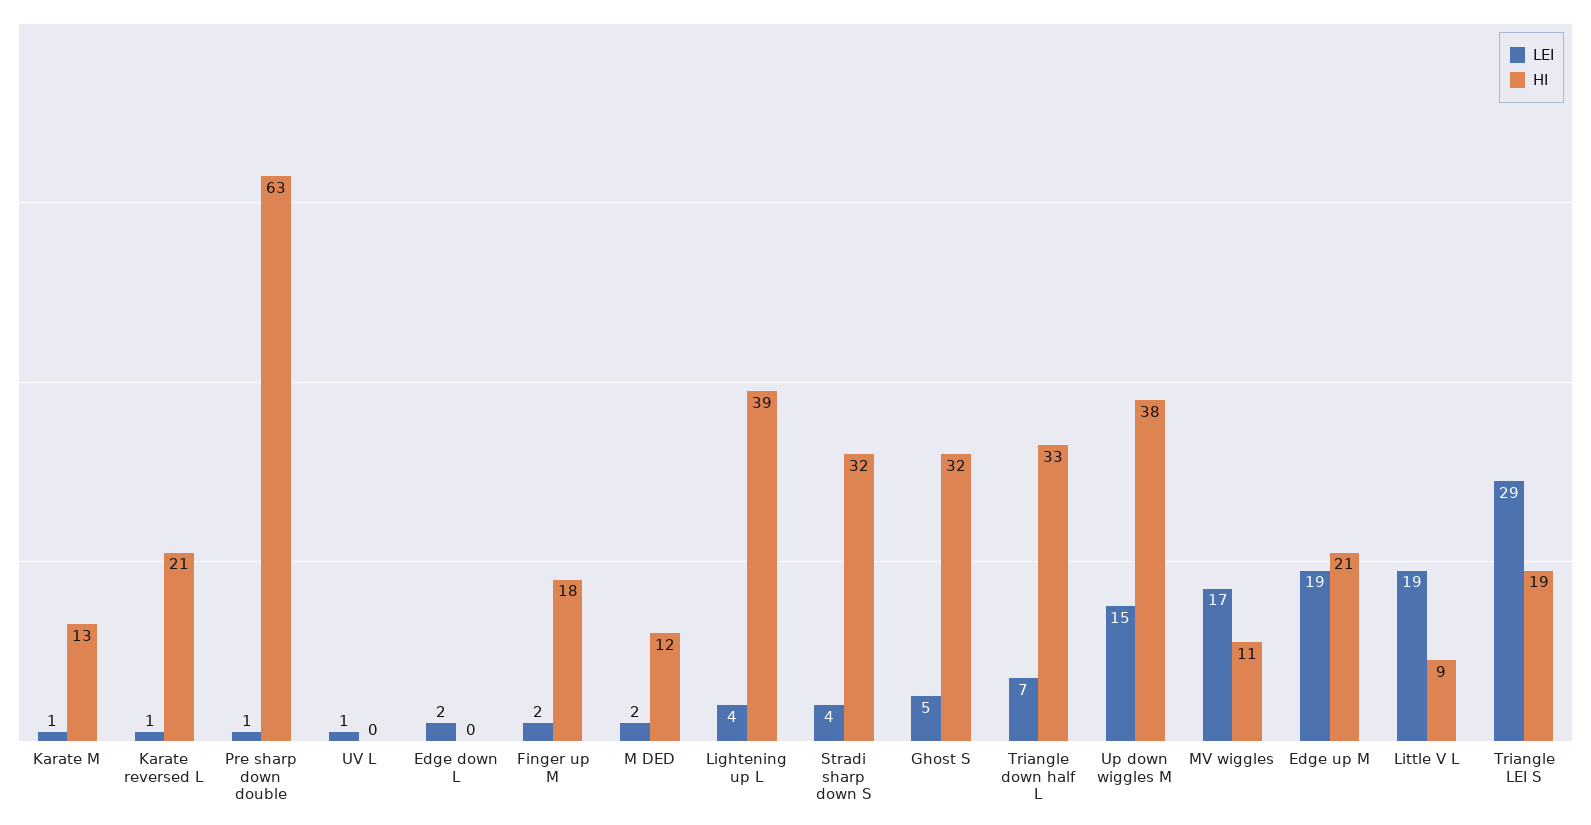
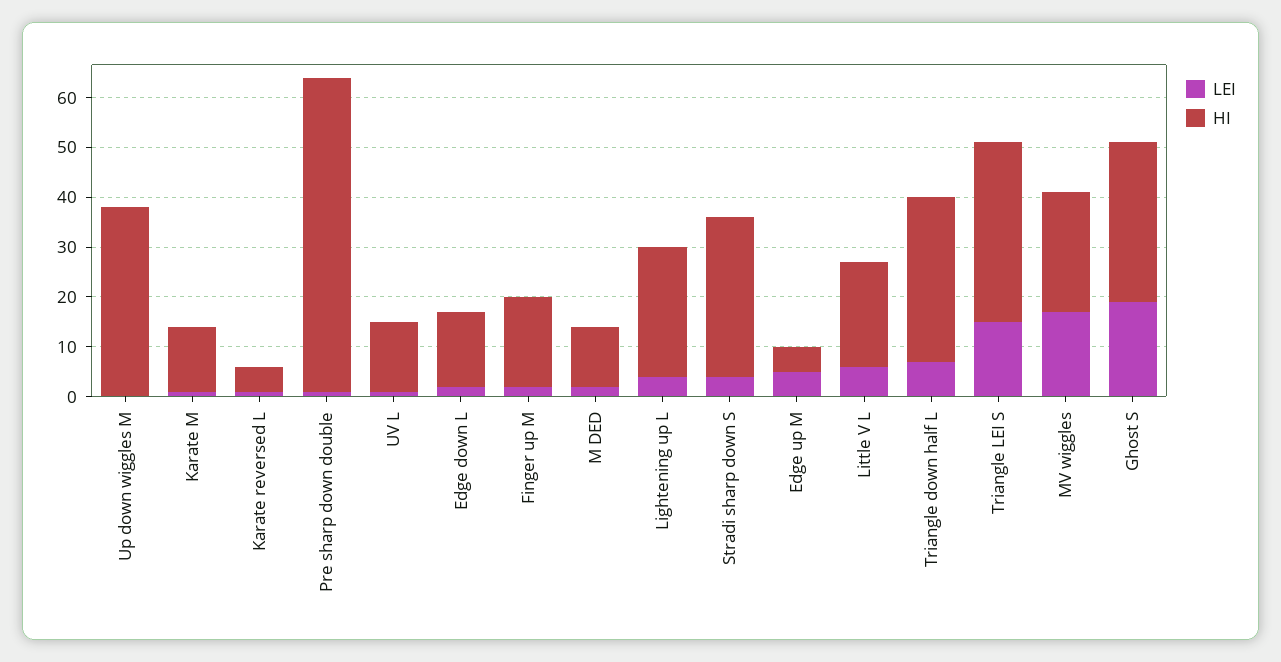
  {
    "LEI": {
      "Karate M": 1,
      "Karate reversed L": 1,
      "Pre sharp down double": 1,
      "UV L": 1,
      "Edge down L": 2,
      "Finger up M": 2,
      "M DED": 2,
      "Lightening up L": 4,
      "Stradi sharp down S": 4,
-     "Ghost S": 5,
+     "Ghost S": 20,
      "Triangle down half L": 7,
-     "Up down wiggles M": 15,
+     "Up down wiggles M": 0,
      "MV wiggles": 17,
-     "Edge up M": 19,
+     "Edge up M": 5,
-     "Little V L": 19,
+     "Little V L": 5,
-     "Triangle LEI S": 29
+     "Triangle LEI S": 15
    },
    "HI": {
      "Karate M": 13,
-     "Karate reversed L": 21,
+     "Karate reversed L": 5,
      "Pre sharp down double": 63,
-     "UV L": 0,
+     "UV L": 15,
-     "Edge down L": 0,
+     "Edge down L": 15,
      "Finger up M": 18,
      "M DED": 12,
-     "Lightening up L": 39,
+     "Lightening up L": 25,
      "Stradi sharp down S": 32,
      "Ghost S": 32,
      "Triangle down half L": 33,
      "Up down wiggles M": 38,
-     "MV wiggles": 11,
+     "MV wiggles": 25,
-     "Edge up M": 21,
+     "Edge up M": 5,
-     "Little V L": 9,
+     "Little V L": 20,
-     "Triangle LEI S": 19
+     "Triangle LEI S": 35
    }
  }

